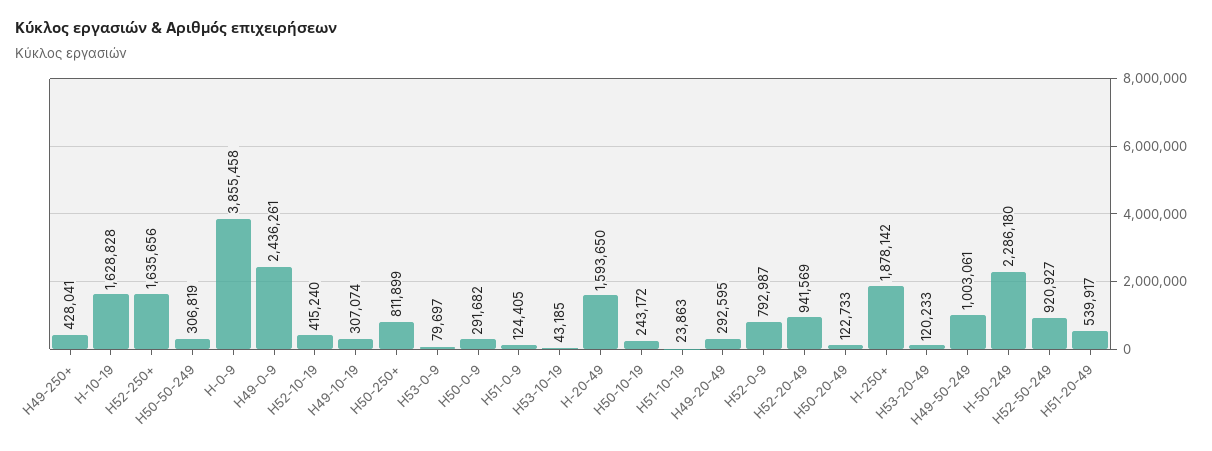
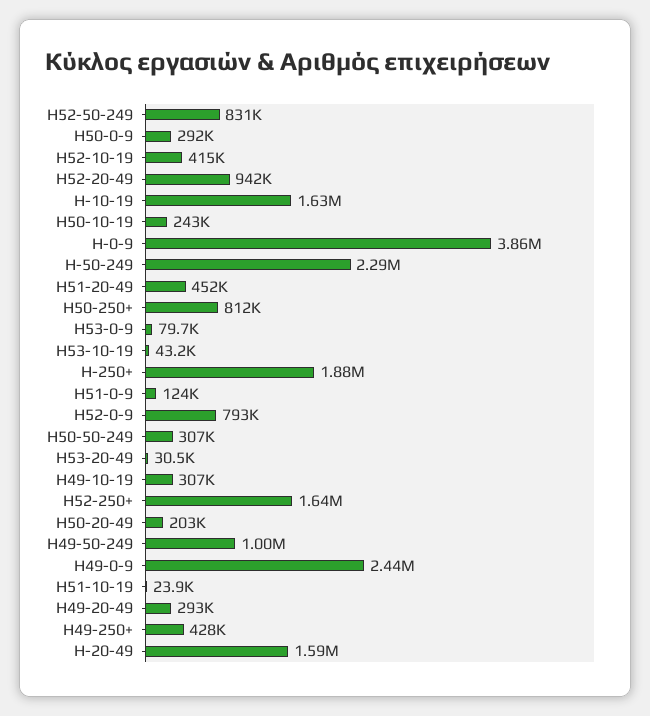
  {
    "H49-250+": 428041,
    "H-10-19": 1628828,
    "H52-250+": 1635656,
    "H50-50-249": 306819,
    "H-0-9": 3855458,
    "H49-0-9": 2436261,
    "H52-10-19": 415240,
    "H49-10-19": 307074,
    "H50-250+": 811899,
    "H53-0-9": 79697,
    "H50-0-9": 291682,
    "H51-0-9": 124405,
    "H53-10-19": 43185,
    "H-20-49": 1593650,
    "H50-10-19": 243172,
    "H51-10-19": 23863,
    "H49-20-49": 292595,
    "H52-0-9": 792987,
    "H52-20-49": 941569,
-   "H50-20-49": 122733,
+   "H50-20-49": 203000,
    "H-250+": 1878142,
-   "H53-20-49": 120233,
+   "H53-20-49": 30500,
    "H49-50-249": 1003061,
    "H-50-249": 2286180,
-   "H52-50-249": 920927,
+   "H52-50-249": 831000,
-   "H51-20-49": 539917
+   "H51-20-49": 452000
  }

